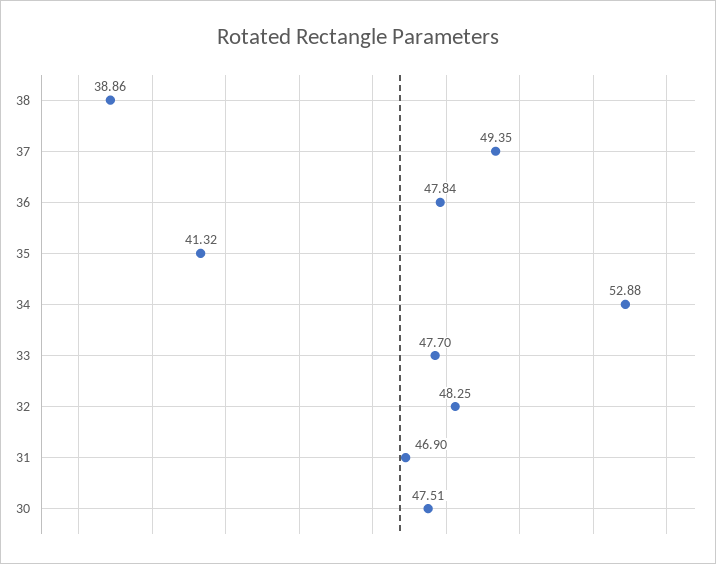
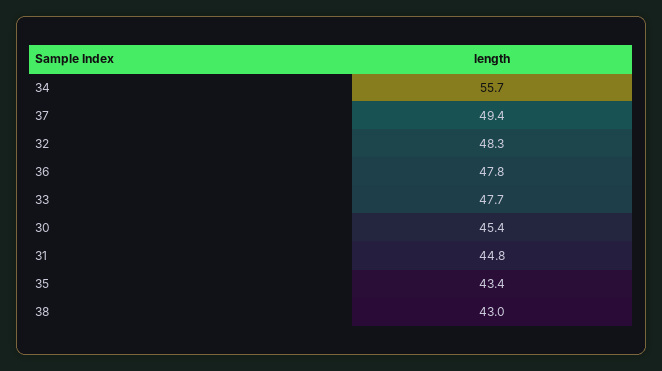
  {
-   "38": 38.86,
+   "38": 43,
    "37": 49.35,
    "36": 47.84,
-   "35": 41.32,
+   "35": 43.4,
-   "34": 52.88,
+   "34": 55.7,
    "33": 47.7,
    "32": 48.25,
-   "31": 46.9,
+   "31": 44.8,
-   "30": 47.51
+   "30": 45.4
  }

